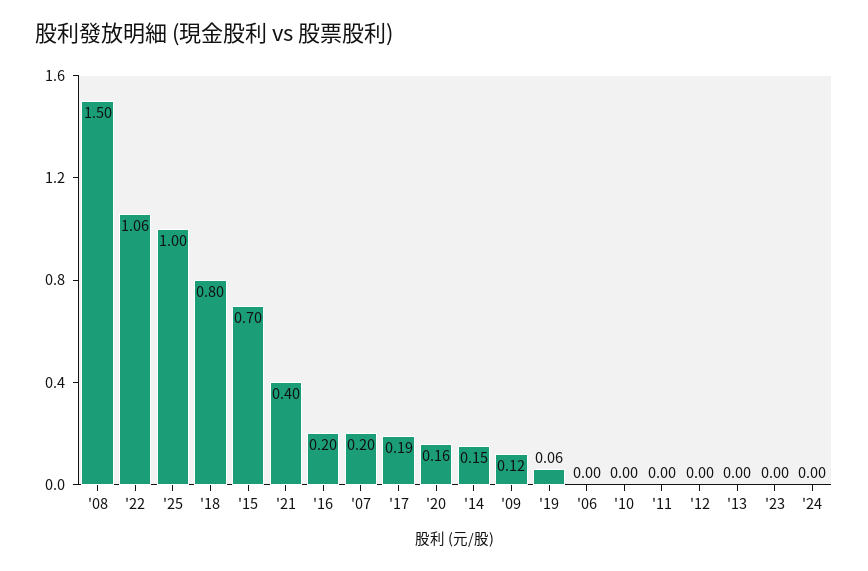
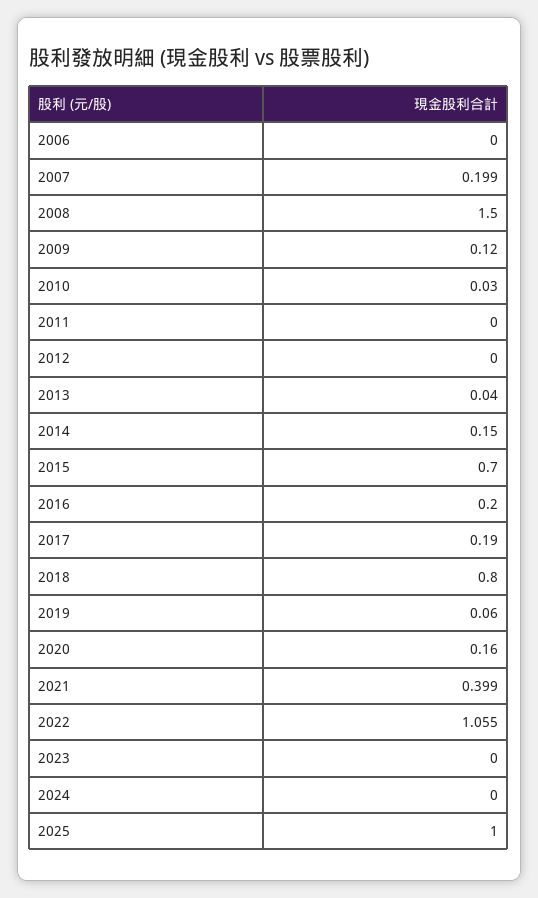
  {
    "'08": 1.5,
    "'22": 1.055,
    "'25": 1,
    "'18": 0.8,
    "'15": 0.7,
    "'21": 0.399,
    "'16": 0.2,
    "'07": 0.199,
    "'17": 0.19,
    "'20": 0.16,
    "'14": 0.15,
    "'09": 0.12,
    "'19": 0.06,
    "'06": 0,
-   "'10": 0,
+   "'10": 0.03,
    "'11": 0,
    "'12": 0,
-   "'13": 0,
+   "'13": 0.04,
    "'23": 0,
    "'24": 0
  }

